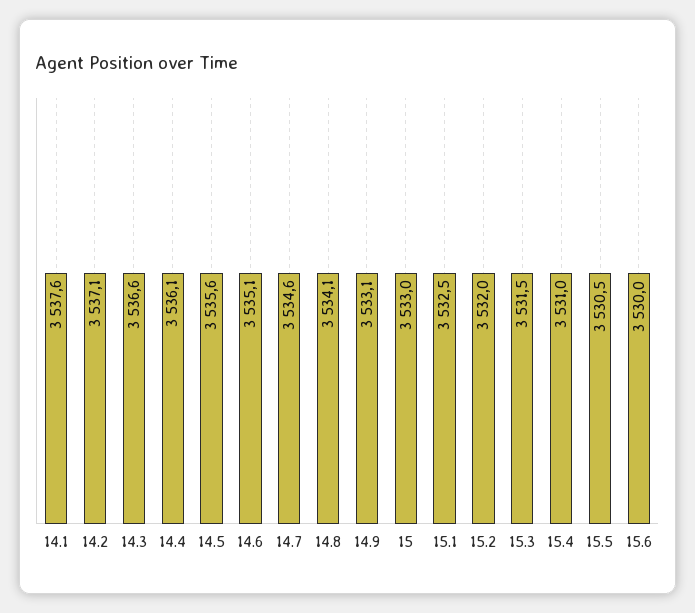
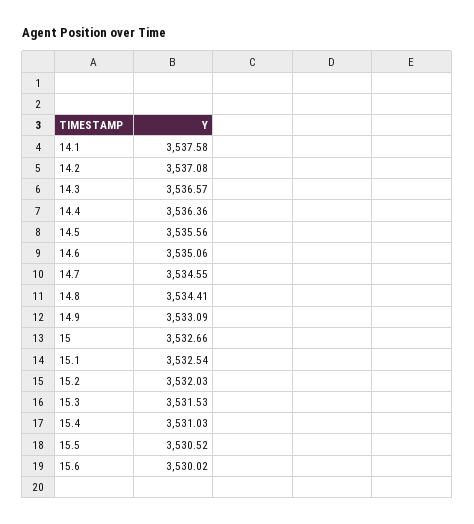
  {
    "14.1": 3537.58,
    "14.2": 3537.08,
    "14.3": 3536.57,
-   "14.4": 3536.1,
+   "14.4": 3536.36,
    "14.5": 3535.56,
    "14.6": 3535.06,
    "14.7": 3534.55,
-   "14.8": 3534.1,
+   "14.8": 3534.41,
    "14.9": 3533.09,
-   "15": 3533,
+   "15": 3532.66,
    "15.1": 3532.54,
    "15.2": 3532.03,
    "15.3": 3531.53,
    "15.4": 3531.03,
    "15.5": 3530.52,
    "15.6": 3530.02
  }

